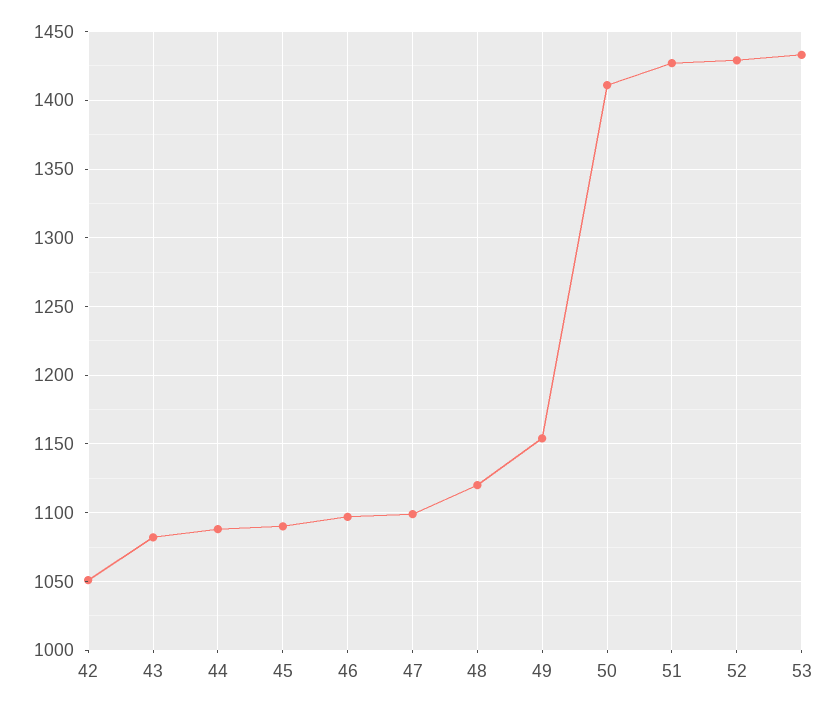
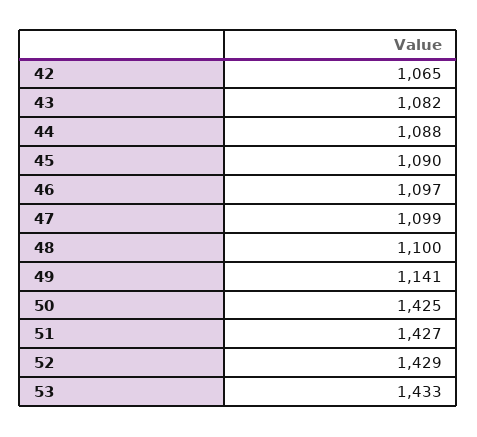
  {
-   "42": 1050,
+   "42": 1065,
    "43": 1082,
    "44": 1088,
    "45": 1090,
    "46": 1097,
    "47": 1099,
-   "48": 1120,
+   "48": 1100,
-   "49": 1155,
+   "49": 1141,
-   "50": 1410,
+   "50": 1425,
    "51": 1427,
    "52": 1429,
    "53": 1433
  }

